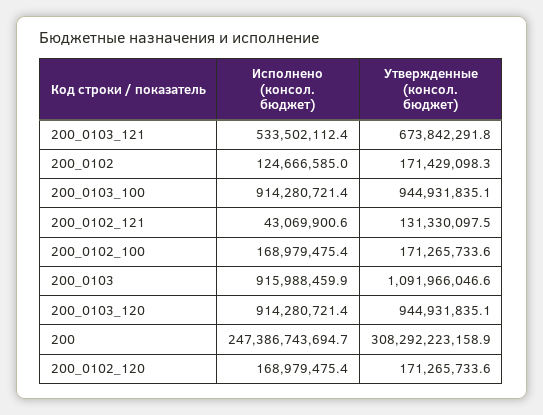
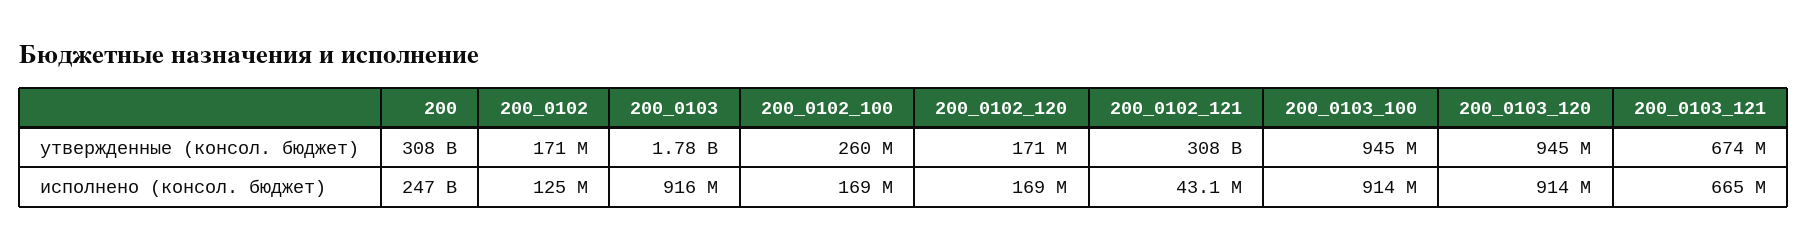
  {
    "Исполнено (консол. бюджет)": {
-     "200_0103_121": 533502112.4,
+     "200_0103_121": 665000000,
      "200_0102": 124666585,
      "200_0103_100": 914280721.4,
      "200_0102_121": 43069900.6,
      "200_0102_100": 168979475.4,
      "200_0103": 915988459.9,
      "200_0103_120": 914280721.4,
      "200": 247386743694.7,
      "200_0102_120": 168979475.4
    },
    "Утвержденные (консол. бюджет)": {
      "200_0103_121": 673842291.8,
      "200_0102": 171429098.3,
      "200_0103_100": 944931835.1,
-     "200_0102_121": 131330097.5,
+     "200_0102_121": 308000000000,
-     "200_0102_100": 171265733.6,
+     "200_0102_100": 260000000,
-     "200_0103": 1091966046.6,
+     "200_0103": 1780000000,
      "200_0103_120": 944931835.1,
      "200": 308292223158.9,
      "200_0102_120": 171265733.6
    }
  }

